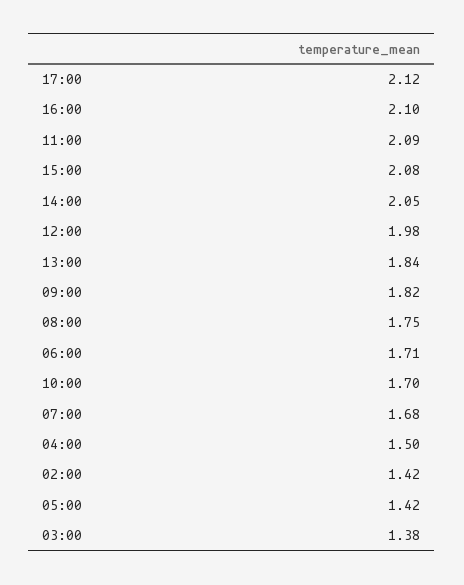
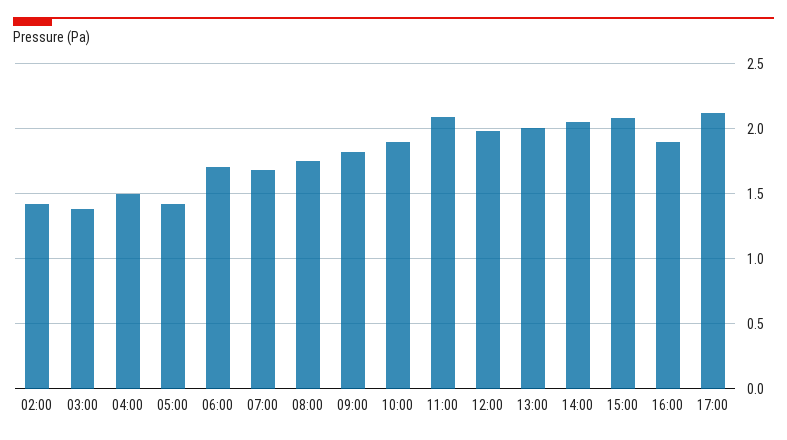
  {
    "17:00": 2.12,
-   "16:00": 2.1,
+   "16:00": 1.9,
    "11:00": 2.09,
    "15:00": 2.08,
    "14:00": 2.05,
    "12:00": 1.98,
-   "13:00": 1.84,
+   "13:00": 2,
    "09:00": 1.82,
    "08:00": 1.75,
    "06:00": 1.71,
-   "10:00": 1.7,
+   "10:00": 1.9,
    "07:00": 1.68,
    "04:00": 1.5,
    "02:00": 1.42,
    "05:00": 1.42,
    "03:00": 1.38
  }

